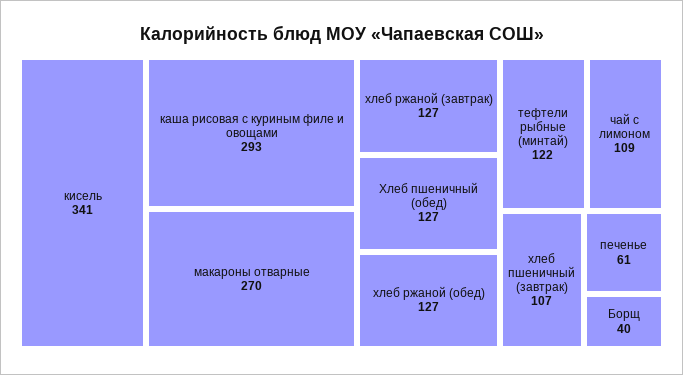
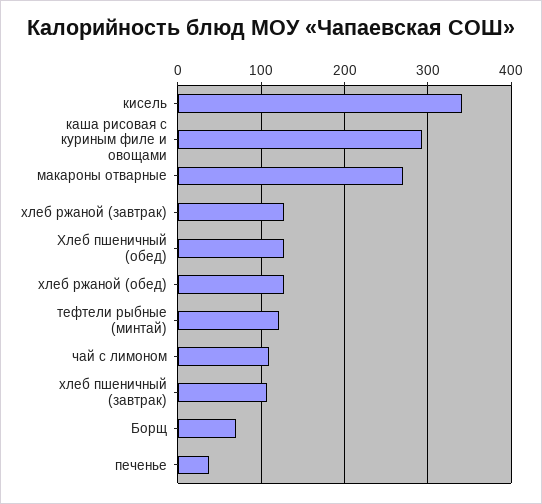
  {
    "кисель": 341,
    "каша рисовая с куриным филе и овощами": 293,
    "макароны отварные": 270,
    "хлеб ржаной (завтрак)": 127,
    "Хлеб пшеничный (обед)": 127,
    "хлеб ржаной (обед)": 127,
    "тефтели рыбные (минтай)": 122,
    "чай с лимоном": 109,
    "хлеб пшеничный (завтрак)": 107,
-   "печенье": 61,
+   "печенье": 40,
-   "Борщ": 40
+   "Борщ": 70
  }

